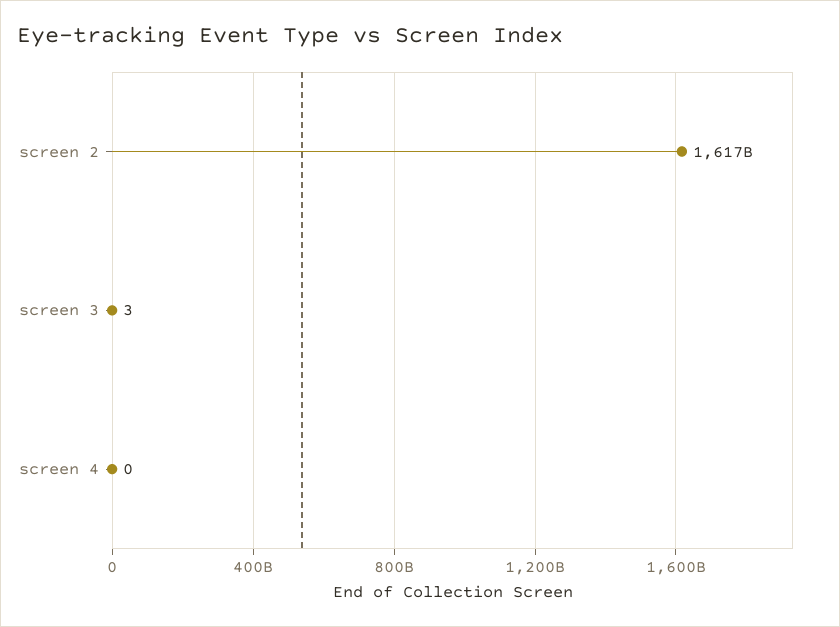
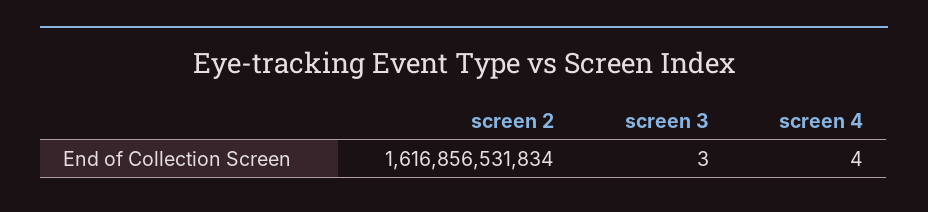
  {
    "screen 2": 1616856531834,
    "screen 3": 3,
-   "screen 4": 0
+   "screen 4": 4
  }

